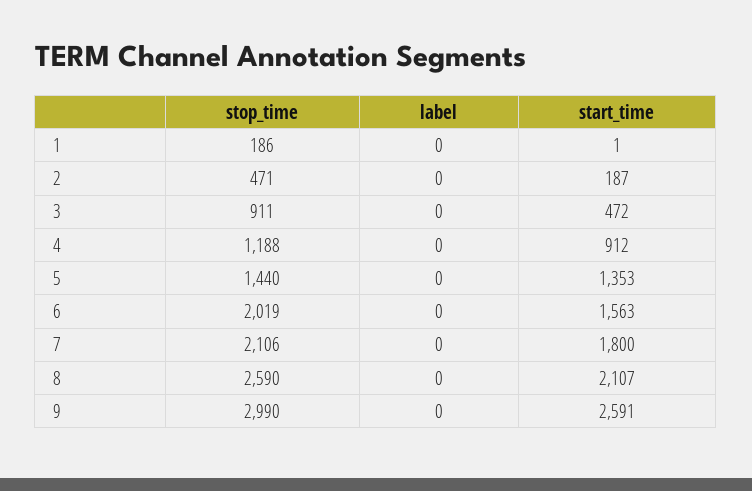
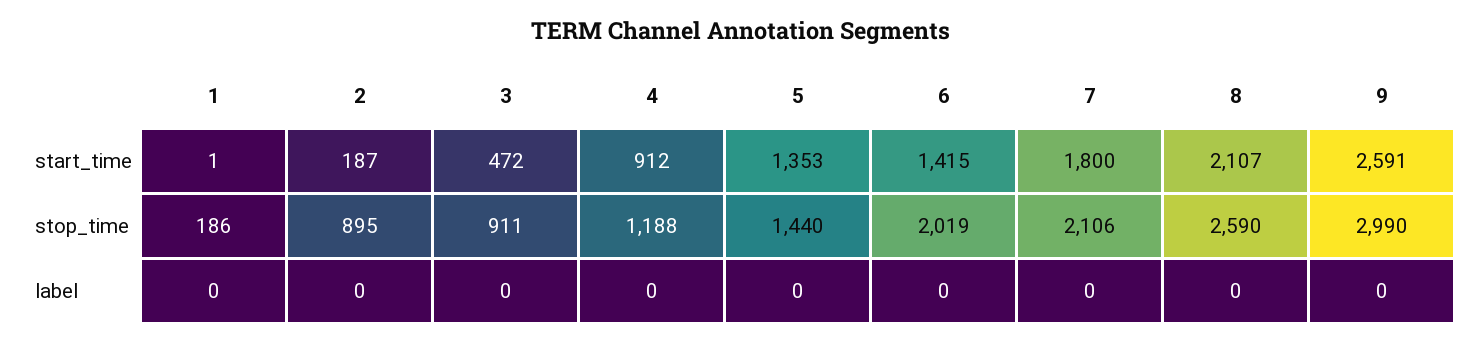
  {
    "stop_time": {
      "1": 186,
-     "2": 471,
+     "2": 895,
      "3": 911,
      "4": 1188,
      "5": 1440,
      "6": 2019,
      "7": 2106,
      "8": 2590,
      "9": 2990
    },
    "label": {
      "1": 0,
      "2": 0,
      "3": 0,
      "4": 0,
      "5": 0,
      "6": 0,
      "7": 0,
      "8": 0,
      "9": 0
    },
    "start_time": {
      "1": 1,
      "2": 187,
      "3": 472,
      "4": 912,
      "5": 1353,
-     "6": 1563,
+     "6": 1415,
      "7": 1800,
      "8": 2107,
      "9": 2591
    }
  }

